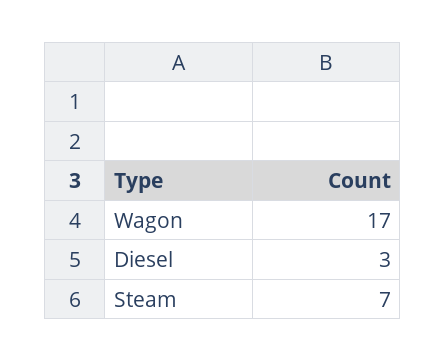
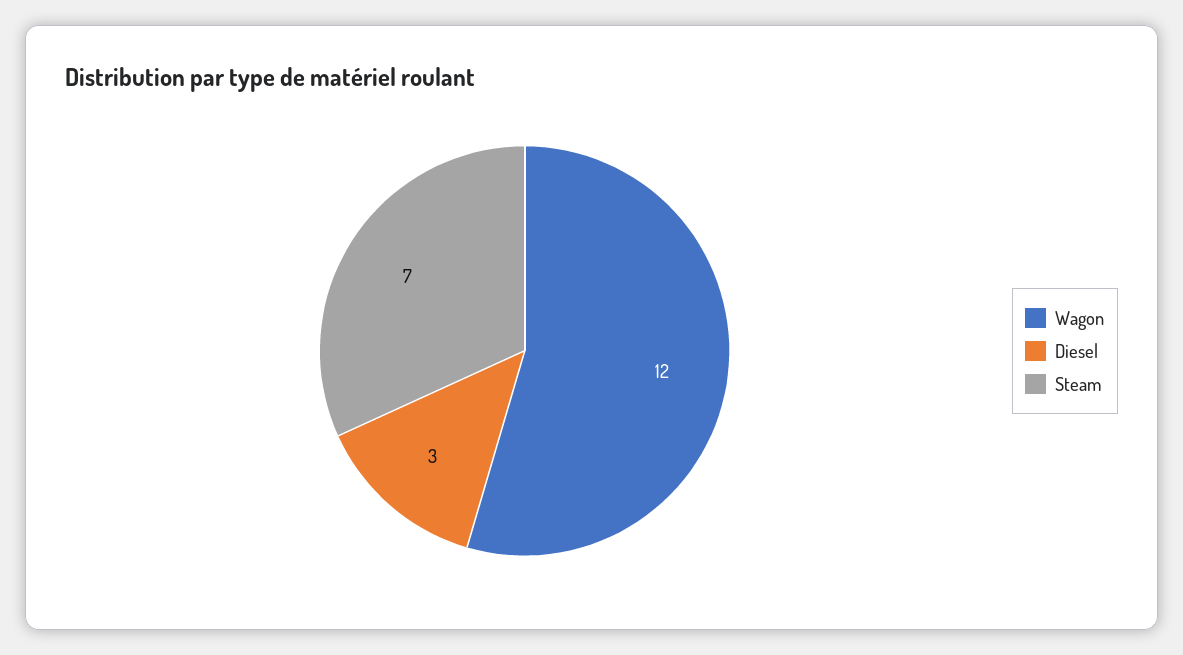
  {
-   "Wagon": 17,
+   "Wagon": 12,
    "Diesel": 3,
    "Steam": 7
  }

